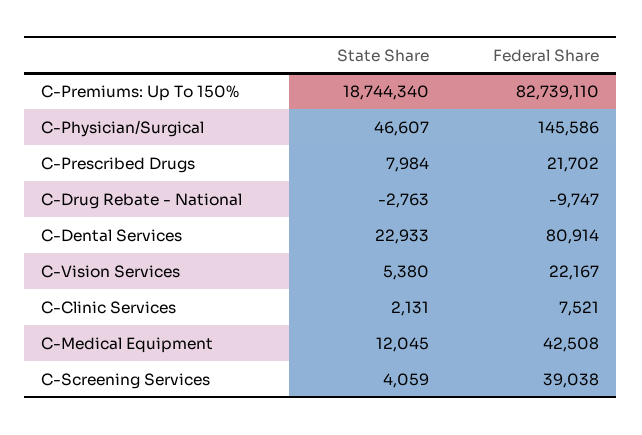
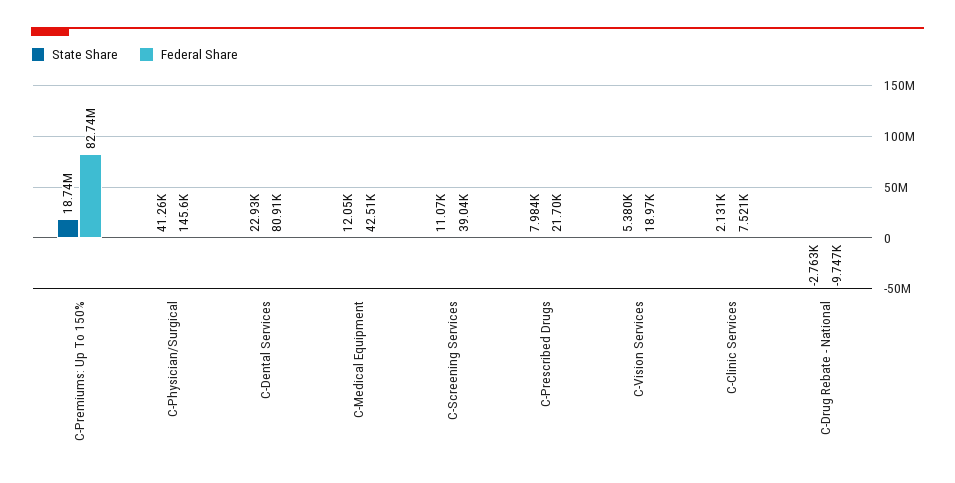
  {
    "State Share": {
      "C-Premiums: Up To 150%": 18744340,
-     "C-Physician/Surgical": 46607,
+     "C-Physician/Surgical": 41260,
      "C-Prescribed Drugs": 7984,
      "C-Drug Rebate - National": -2763,
      "C-Dental Services": 22933,
      "C-Vision Services": 5380,
      "C-Clinic Services": 2131,
      "C-Medical Equipment": 12045,
-     "C-Screening Services": 4059
+     "C-Screening Services": 11070
    },
    "Federal Share": {
      "C-Premiums: Up To 150%": 82739110,
      "C-Physician/Surgical": 145586,
      "C-Prescribed Drugs": 21702,
      "C-Drug Rebate - National": -9747,
      "C-Dental Services": 80914,
-     "C-Vision Services": 22167,
+     "C-Vision Services": 18970,
      "C-Clinic Services": 7521,
      "C-Medical Equipment": 42508,
      "C-Screening Services": 39038
    }
  }

